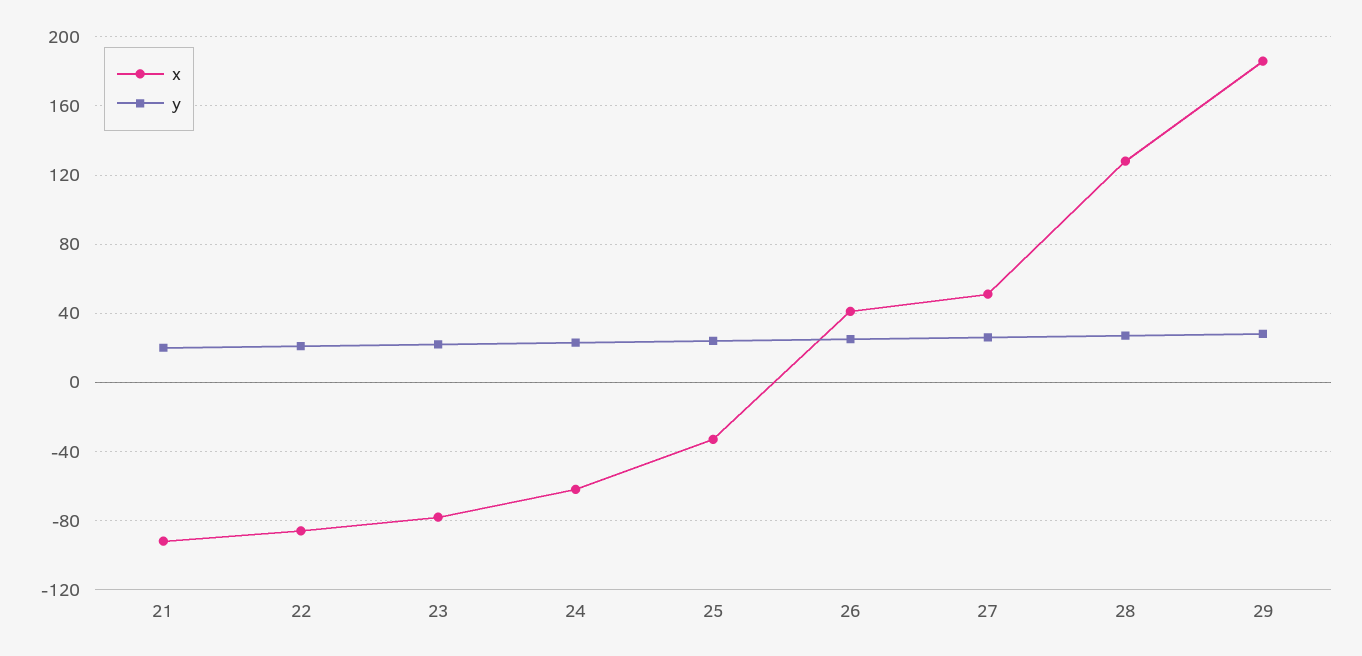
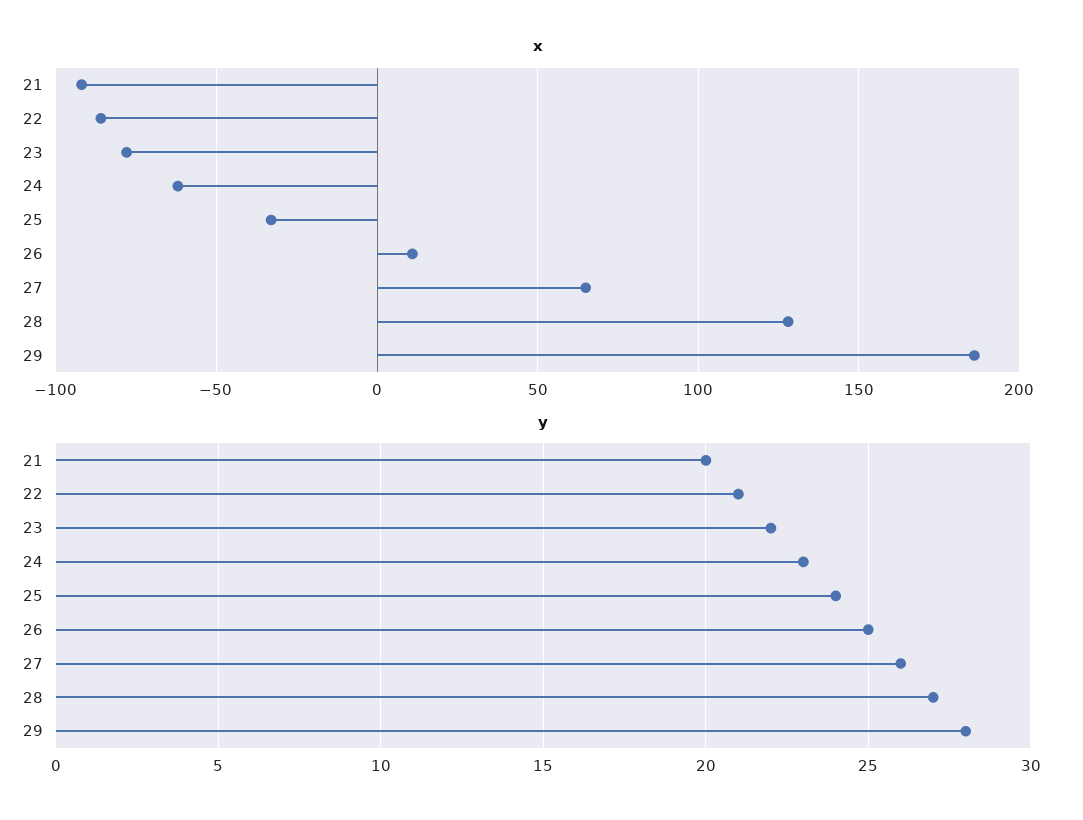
  {
    "x": {
      "21": -90,
      "22": -85,
      "23": -80,
      "24": -60,
      "25": -35,
-     "26": 40,
+     "26": 10,
-     "27": 50,
+     "27": 65,
      "28": 130,
      "29": 185
    },
    "y": {
      "21": 20,
      "22": 21,
      "23": 22,
      "24": 23,
      "25": 24,
      "26": 25,
      "27": 26,
      "28": 27,
      "29": 28
    }
  }

